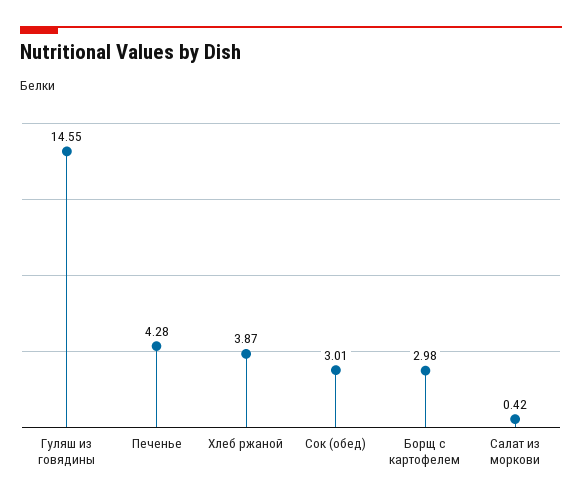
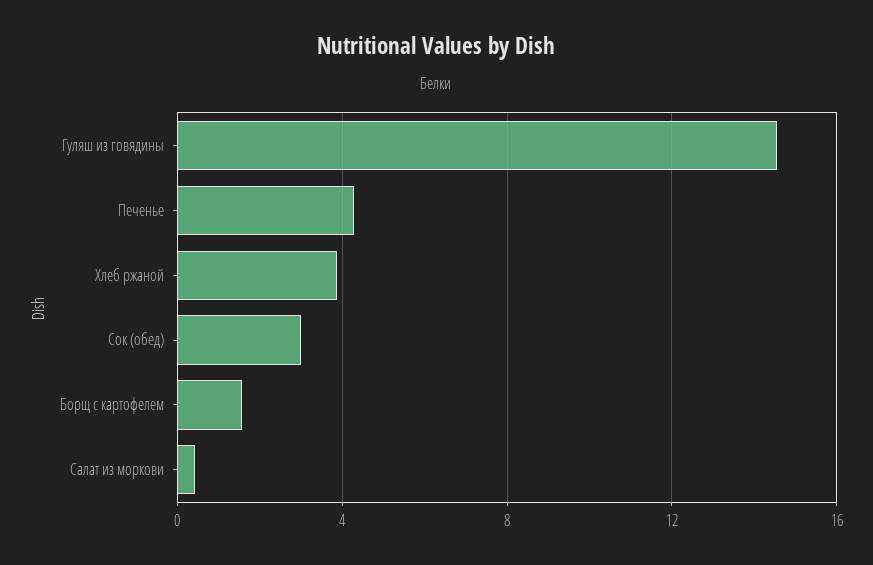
  {
    "Гуляш из говядины": 14.55,
    "Печенье": 4.28,
    "Хлеб ржаной": 3.87,
    "Сок (обед)": 3.01,
-   "Борщ с картофелем": 2.98,
+   "Борщ с картофелем": 1.5,
    "Салат из моркови": 0.42
  }

